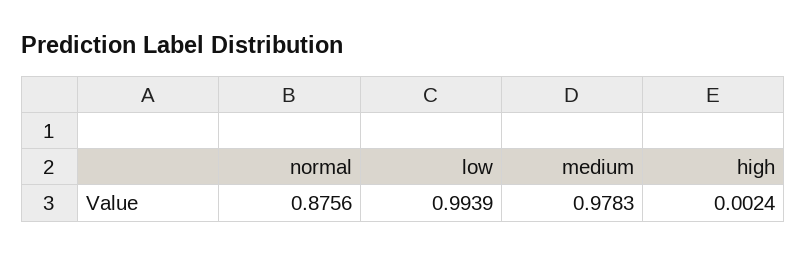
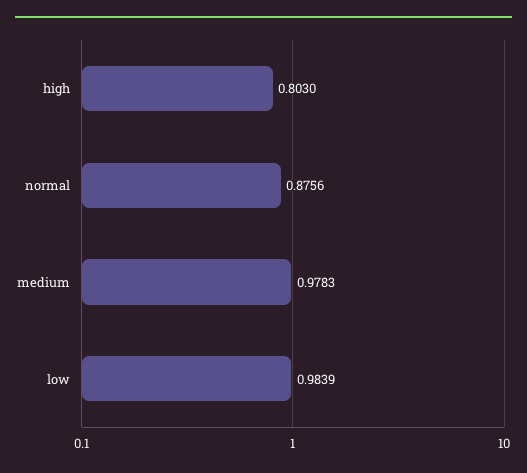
  {
    "normal": 0.8756,
-   "low": 0.9939,
+   "low": 0.9839,
    "medium": 0.9783,
-   "high": 0.0024
+   "high": 0.803
  }

